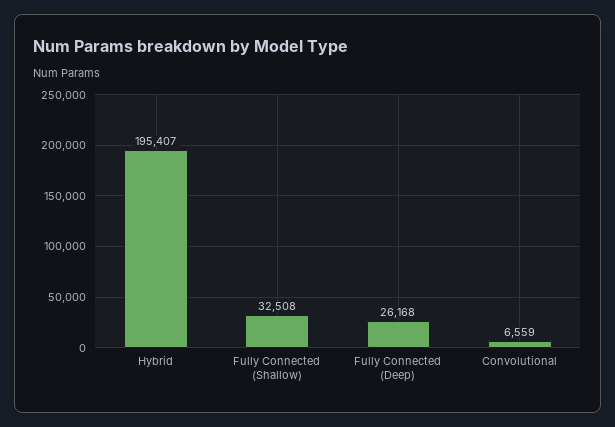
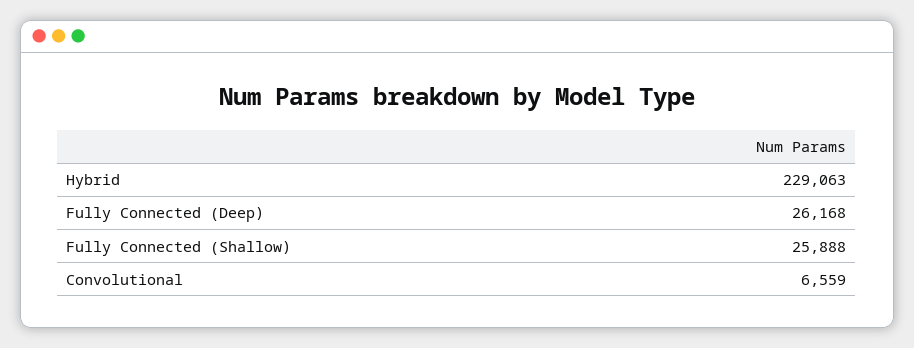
  {
-   "Hybrid": 195407,
+   "Hybrid": 229063,
-   "Fully Connected (Shallow)": 32508,
+   "Fully Connected (Shallow)": 25888,
    "Fully Connected (Deep)": 26168,
    "Convolutional": 6559
  }

